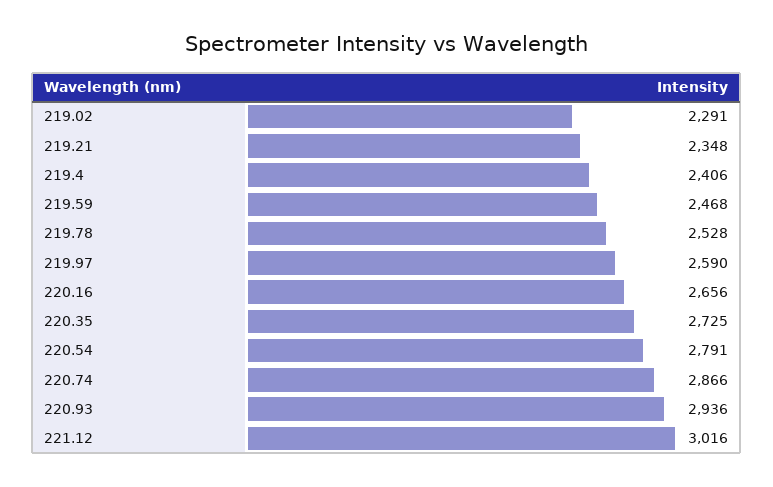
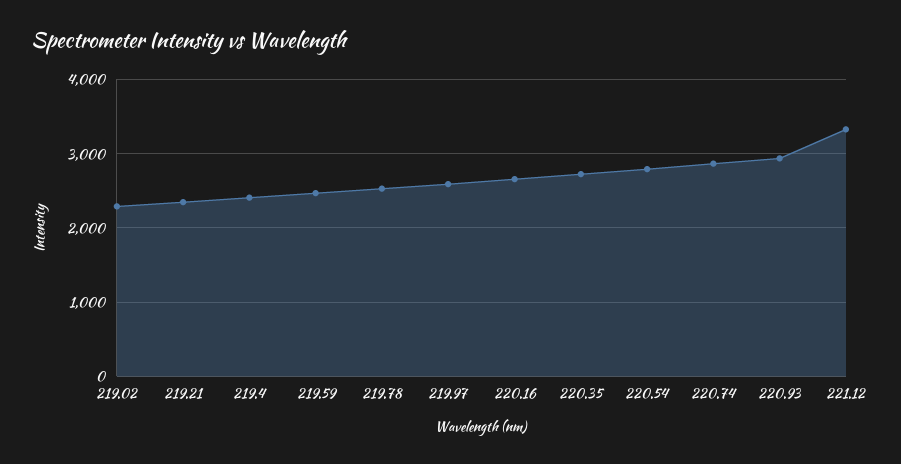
  {
    "219.02": 2291,
    "219.21": 2348,
    "219.4": 2406,
    "219.59": 2468,
    "219.78": 2528,
    "219.97": 2590,
    "220.16": 2656,
    "220.35": 2725,
    "220.54": 2791,
    "220.74": 2866,
    "220.93": 2936,
-   "221.12": 3016
+   "221.12": 3300
  }

